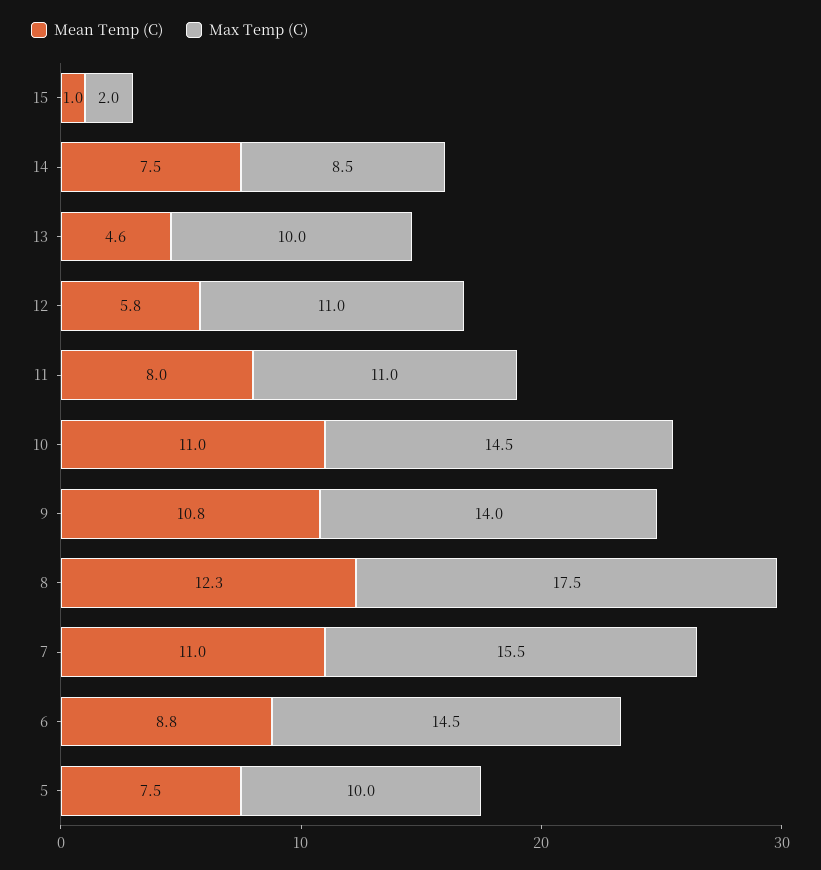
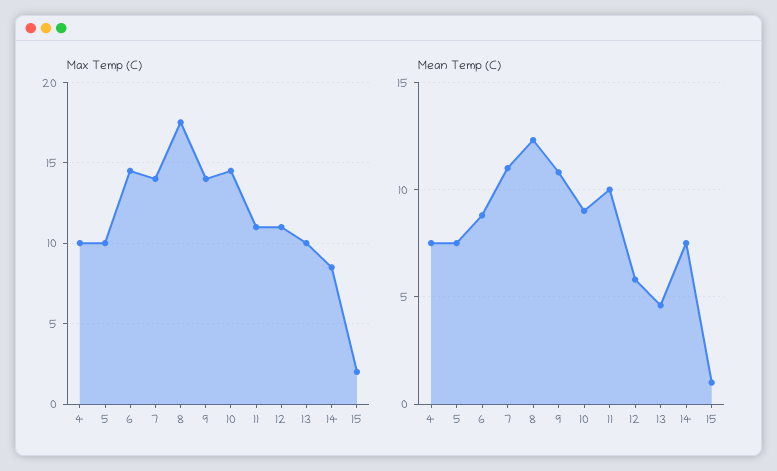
  {
    "Mean Temp (C)": {
      "15": 1,
      "14": 7.5,
      "13": 4.6,
      "12": 5.8,
-     "11": 8,
+     "11": 10,
-     "10": 11,
+     "10": 9,
      "9": 10.8,
      "8": 12.3,
      "7": 11,
      "6": 8.8,
-     "5": 7.5
+     "5": 7.5,
+     "4": 7.5
    },
    "Max Temp (C)": {
      "15": 2,
      "14": 8.5,
      "13": 10,
      "12": 11,
      "11": 11,
      "10": 14.5,
      "9": 14,
      "8": 17.5,
-     "7": 15.5,
+     "7": 14,
      "6": 14.5,
-     "5": 10
+     "5": 10,
+     "4": 10
    }
  }

